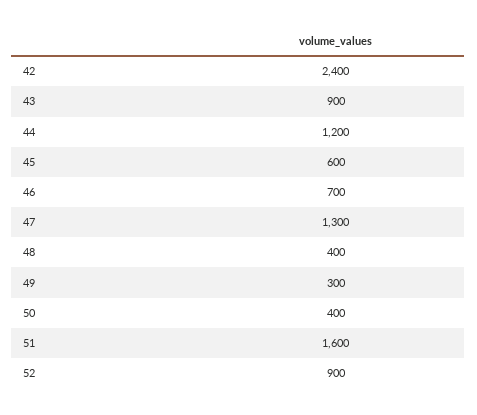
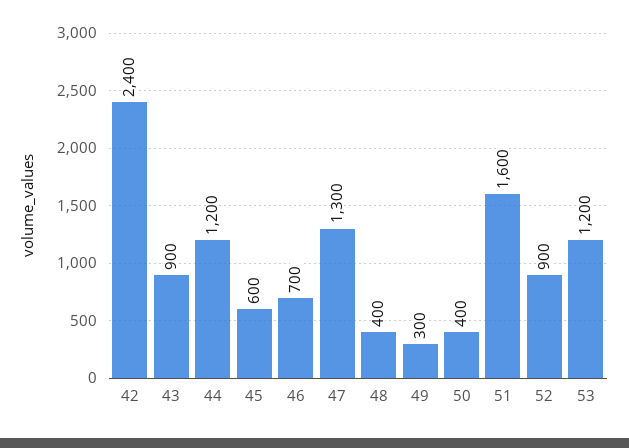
  {
    "42": 2400,
    "43": 900,
    "44": 1200,
    "45": 600,
    "46": 700,
    "47": 1300,
    "48": 400,
    "49": 300,
    "50": 400,
    "51": 1600,
-   "52": 900
+   "52": 900,
+   "53": 1200
  }

